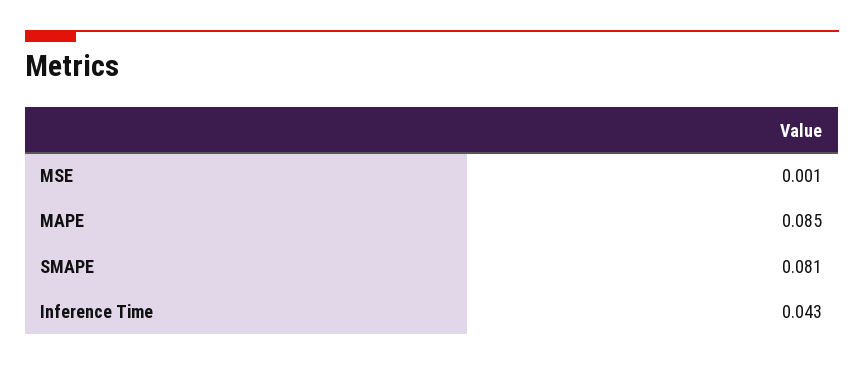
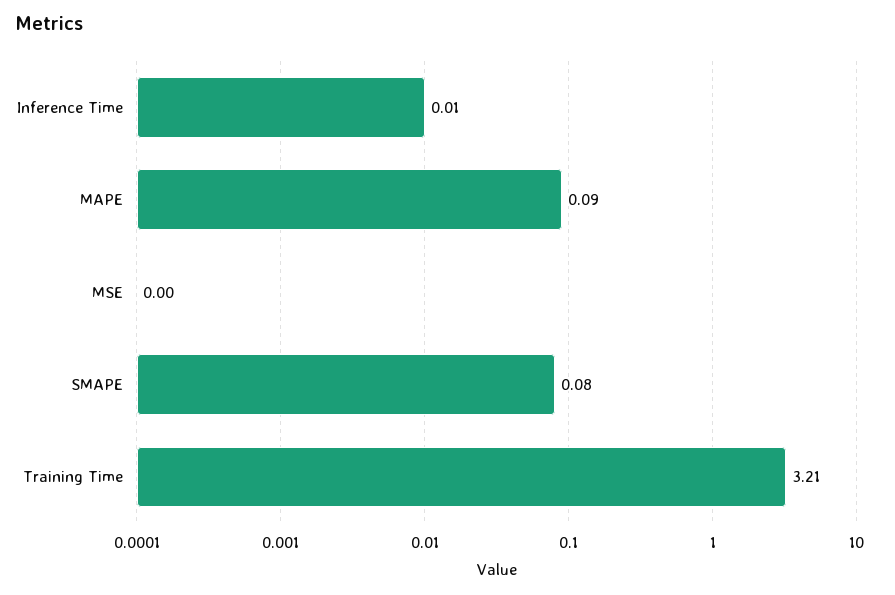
  {
    "MSE": 0.001,
    "MAPE": 0.085,
    "SMAPE": 0.081,
-   "Inference Time": 0.043
+   "Inference Time": 0.01,
+   "Training Time": 3.21
  }

